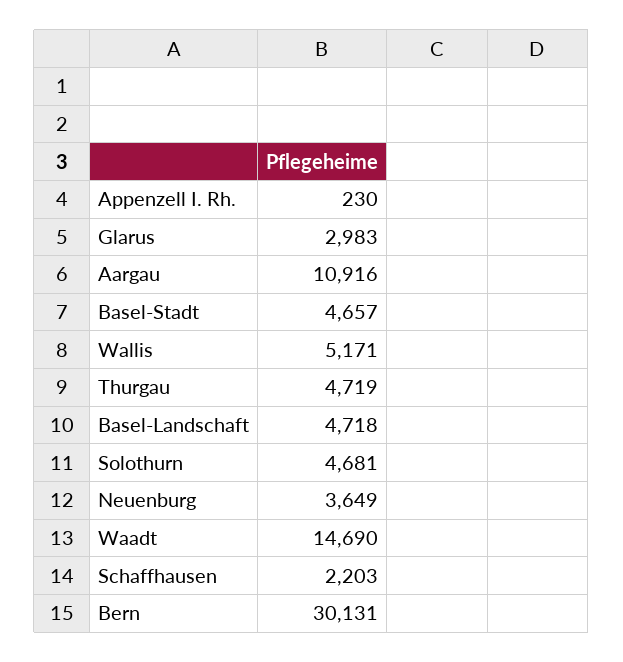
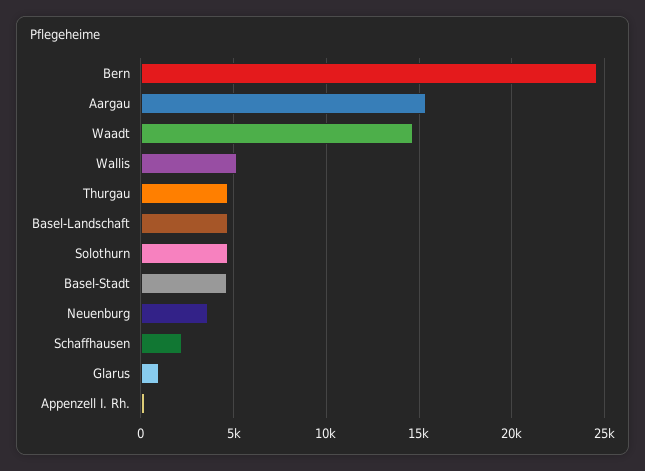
  {
    "Appenzell I. Rh.": 230,
-   "Glarus": 2983,
+   "Glarus": 1000,
-   "Aargau": 10916,
+   "Aargau": 15500,
    "Basel-Stadt": 4657,
    "Wallis": 5171,
    "Thurgau": 4719,
    "Basel-Landschaft": 4718,
    "Solothurn": 4681,
    "Neuenburg": 3649,
    "Waadt": 14690,
    "Schaffhausen": 2203,
-   "Bern": 30131
+   "Bern": 24500
  }

